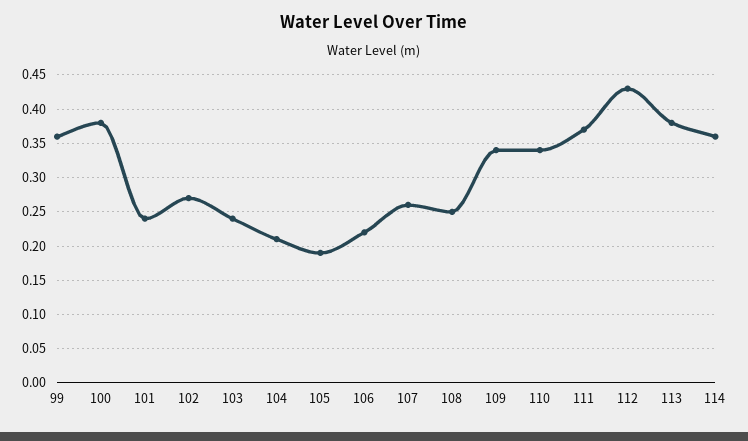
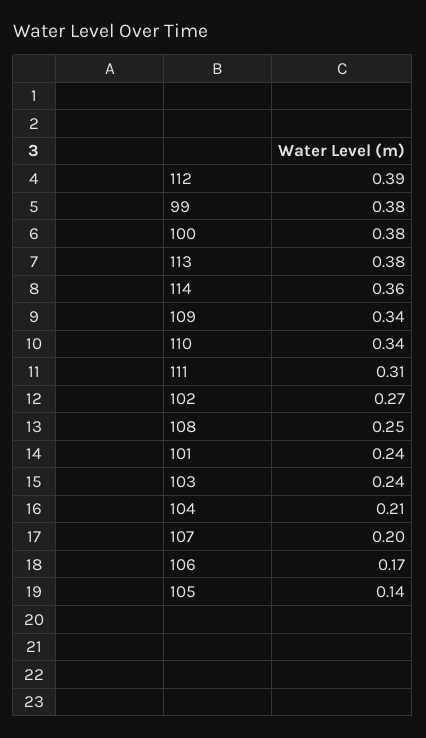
  {
-   "99": 0.36,
+   "99": 0.38,
    "100": 0.38,
    "101": 0.24,
    "102": 0.27,
    "103": 0.24,
    "104": 0.21,
-   "105": 0.19,
+   "105": 0.14,
-   "106": 0.22,
+   "106": 0.17,
-   "107": 0.26,
+   "107": 0.2,
    "108": 0.25,
    "109": 0.34,
    "110": 0.34,
-   "111": 0.37,
+   "111": 0.31,
-   "112": 0.43,
+   "112": 0.39,
    "113": 0.38,
    "114": 0.36
  }

